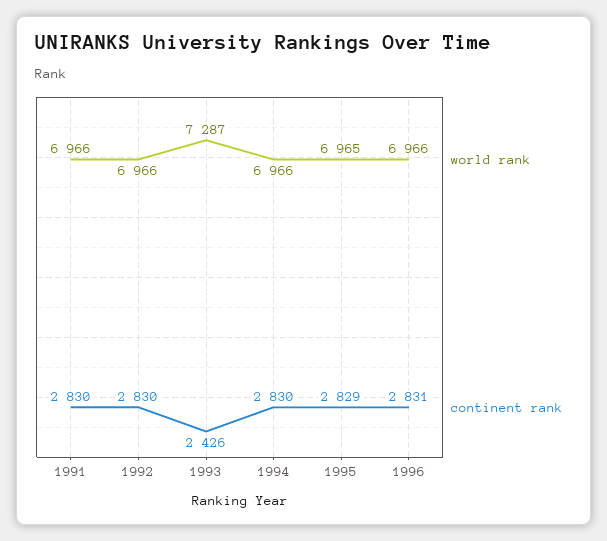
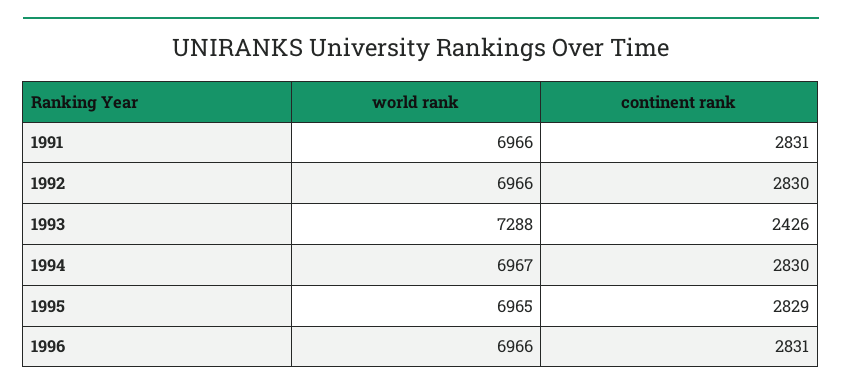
  {
    "world rank": {
      "1991": 6966,
      "1992": 6966,
-     "1993": 7287,
+     "1993": 7288,
-     "1994": 6966,
+     "1994": 6967,
      "1995": 6965,
      "1996": 6966
    },
    "continent rank": {
-     "1991": 2830,
+     "1991": 2831,
      "1992": 2830,
      "1993": 2426,
      "1994": 2830,
      "1995": 2829,
      "1996": 2831
    }
  }

